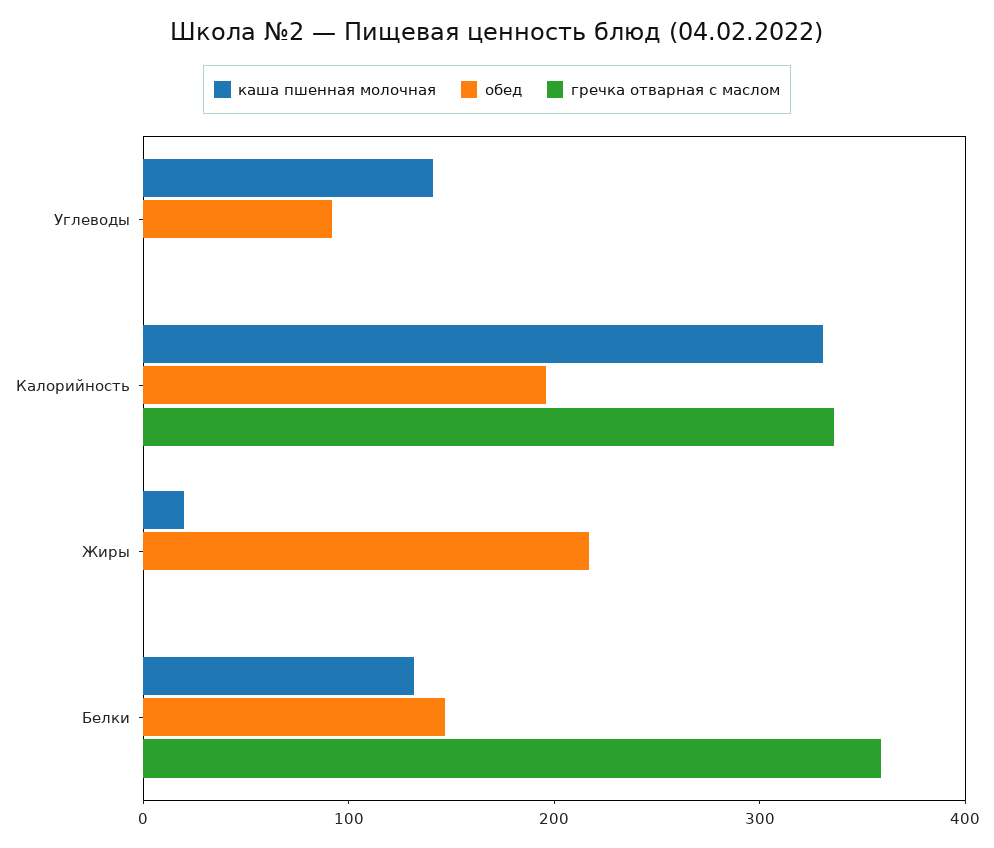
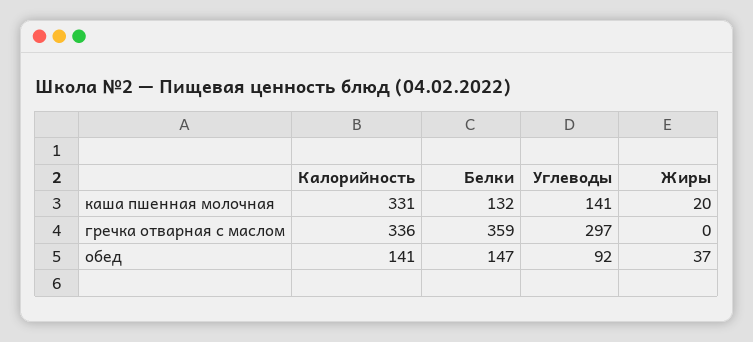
  {
    "каша пшенная молочная": {
      "Углеводы": 141,
      "Калорийность": 331,
      "Жиры": 20,
      "Белки": 132
    },
    "обед": {
      "Углеводы": 92,
-     "Калорийность": 200,
+     "Калорийность": 141,
-     "Жиры": 220,
+     "Жиры": 37,
      "Белки": 147
    },
    "гречка отварная с маслом": {
-     "Углеводы": 0,
+     "Углеводы": 297,
      "Калорийность": 336,
      "Жиры": 0,
      "Белки": 359
    }
  }

